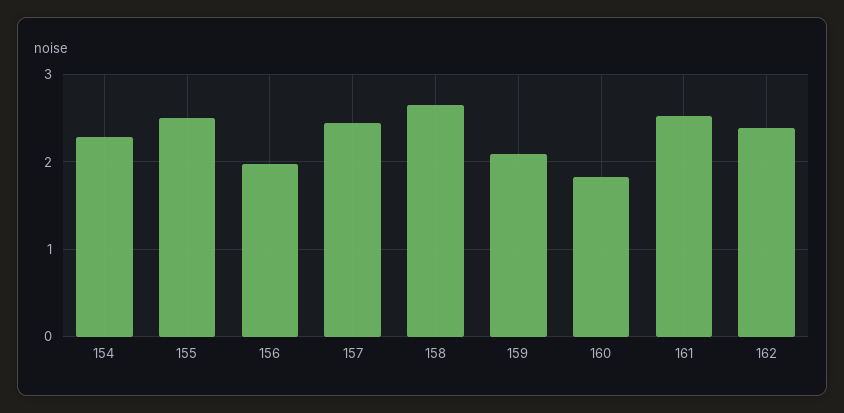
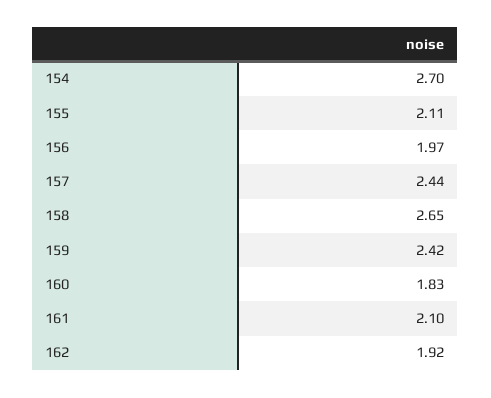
  {
-   "154": 2.3,
+   "154": 2.7,
-   "155": 2.5,
+   "155": 2.11,
    "156": 1.97,
    "157": 2.44,
    "158": 2.65,
-   "159": 2.1,
+   "159": 2.42,
    "160": 1.83,
-   "161": 2.5,
+   "161": 2.1,
-   "162": 2.4
+   "162": 1.92
  }

